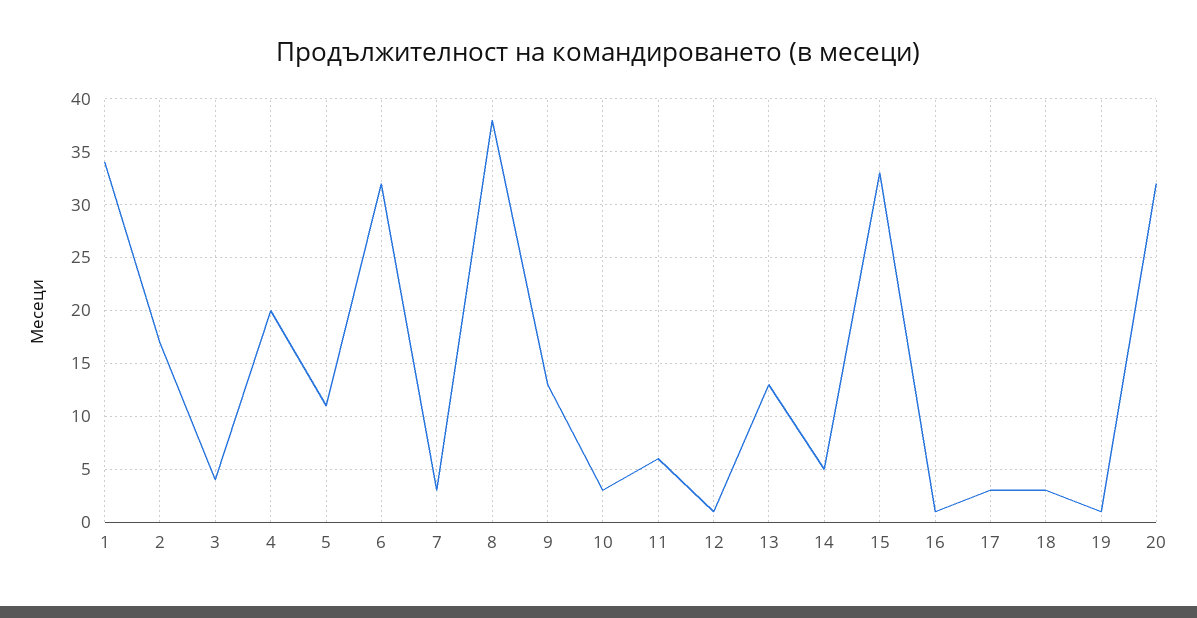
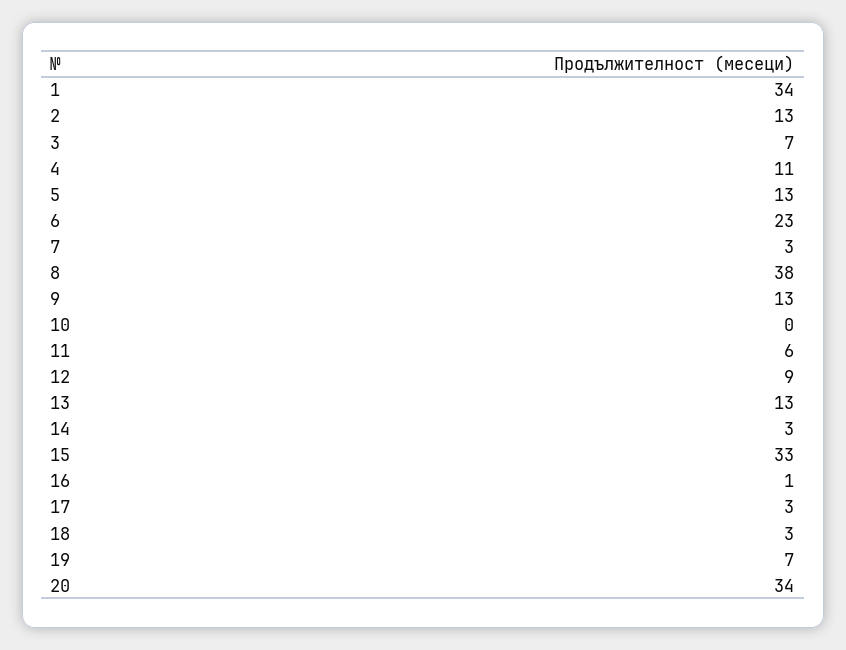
  {
    "1": 34,
-   "2": 17,
+   "2": 13,
-   "3": 4,
+   "3": 7,
-   "4": 20,
+   "4": 11,
-   "5": 11,
+   "5": 13,
-   "6": 32,
+   "6": 23,
    "7": 3,
    "8": 38,
    "9": 13,
-   "10": 3,
+   "10": 0,
    "11": 6,
-   "12": 1,
+   "12": 9,
    "13": 13,
-   "14": 5,
+   "14": 3,
    "15": 33,
    "16": 1,
    "17": 3,
    "18": 3,
-   "19": 1,
+   "19": 7,
-   "20": 32
+   "20": 34
  }

